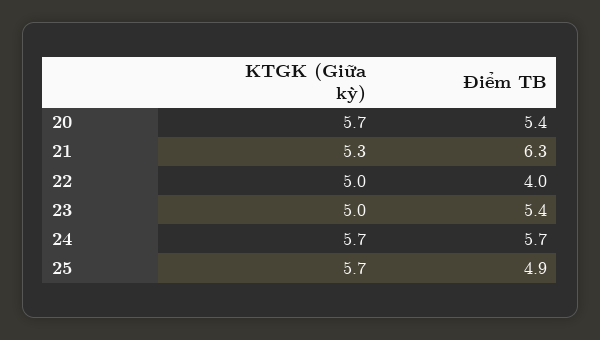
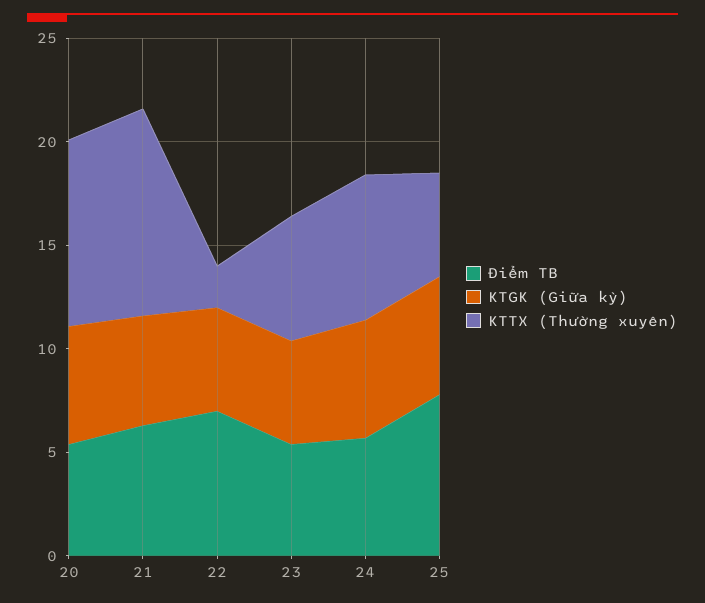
  {
    "KTGK (Giữa kỳ)": {
      "20": 5.7,
      "21": 5.3,
      "22": 5,
      "23": 5,
      "24": 5.7,
      "25": 5.7
    },
    "Điểm TB": {
      "20": 5.4,
      "21": 6.3,
-     "22": 4,
+     "22": 7,
      "23": 5.4,
      "24": 5.7,
-     "25": 4.9
+     "25": 8
-   }
+   },
+   "KTTX (Thường xuyên)": {
+     "20": 9,
+     "21": 10,
+     "22": 2,
+     "23": 6,
+     "24": 7,
+     "25": 5
+   }
  }

